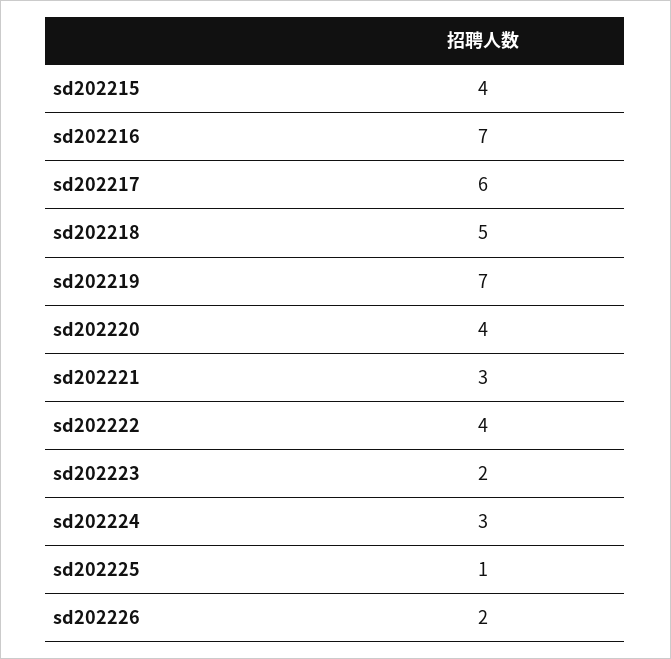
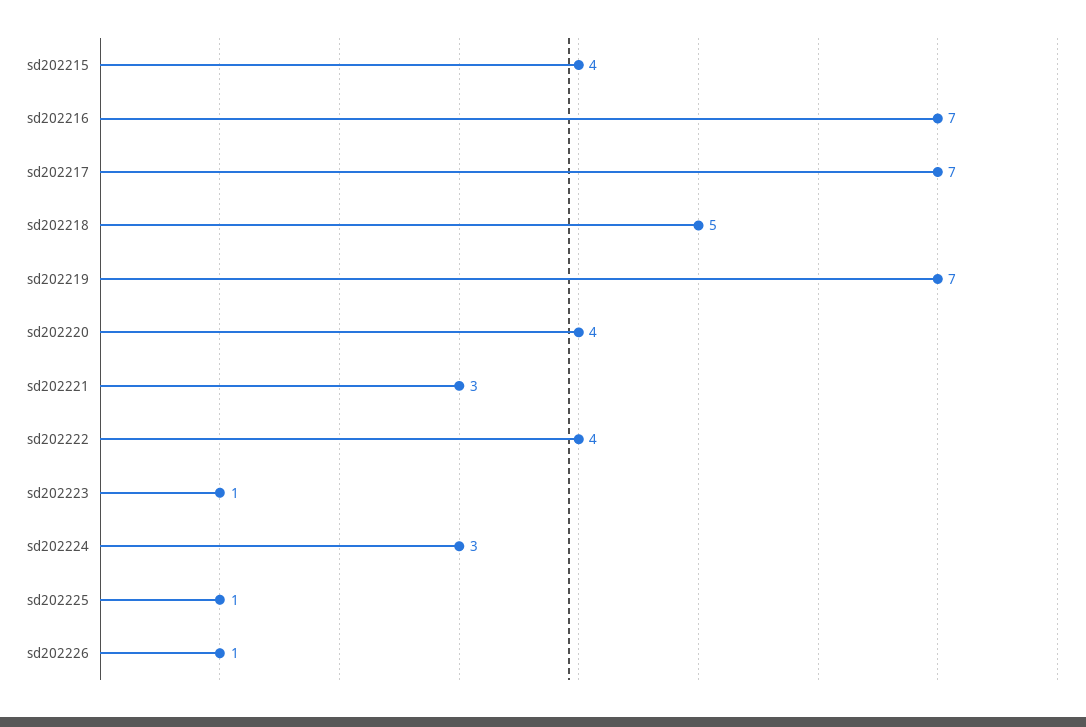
  {
    "sd202215": 4,
    "sd202216": 7,
-   "sd202217": 6,
+   "sd202217": 7,
    "sd202218": 5,
    "sd202219": 7,
    "sd202220": 4,
    "sd202221": 3,
    "sd202222": 4,
-   "sd202223": 2,
+   "sd202223": 1,
    "sd202224": 3,
    "sd202225": 1,
-   "sd202226": 2
+   "sd202226": 1
  }

